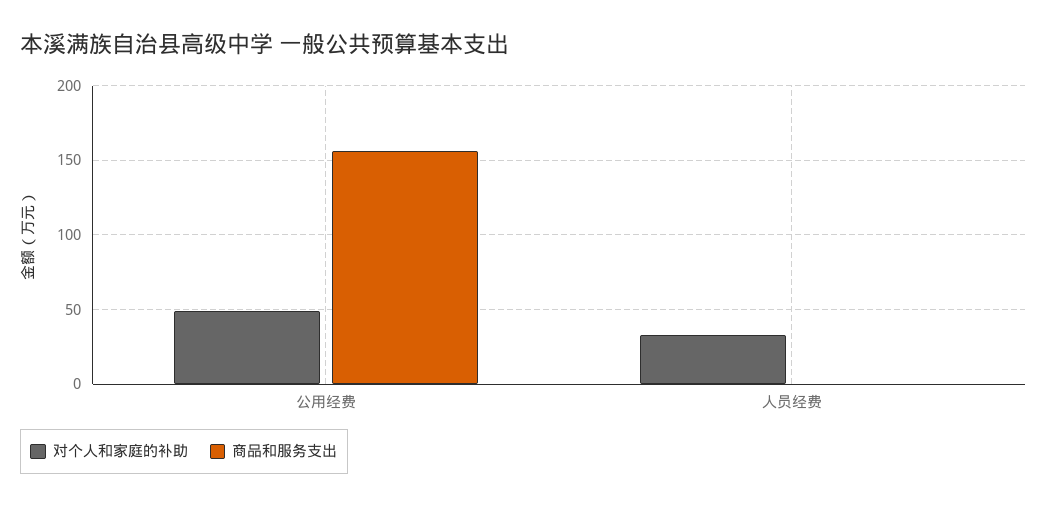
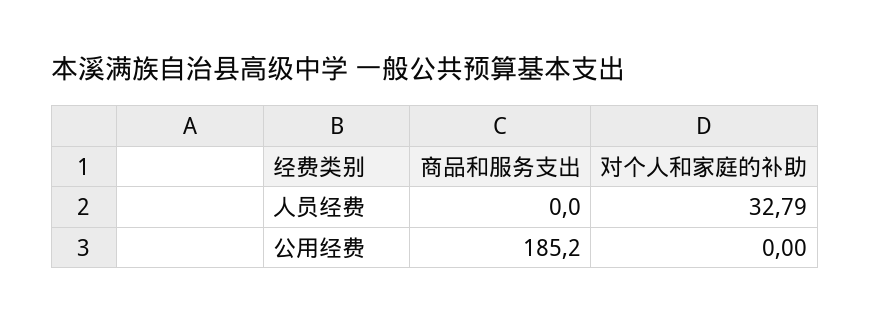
  {
    "对个人和家庭的补助": {
-     "公用经费": 50,
+     "公用经费": 0,
      "人员经费": 32.79
    },
    "商品和服务支出": {
-     "公用经费": 155,
+     "公用经费": 185.2,
      "人员经费": 0
    }
  }

